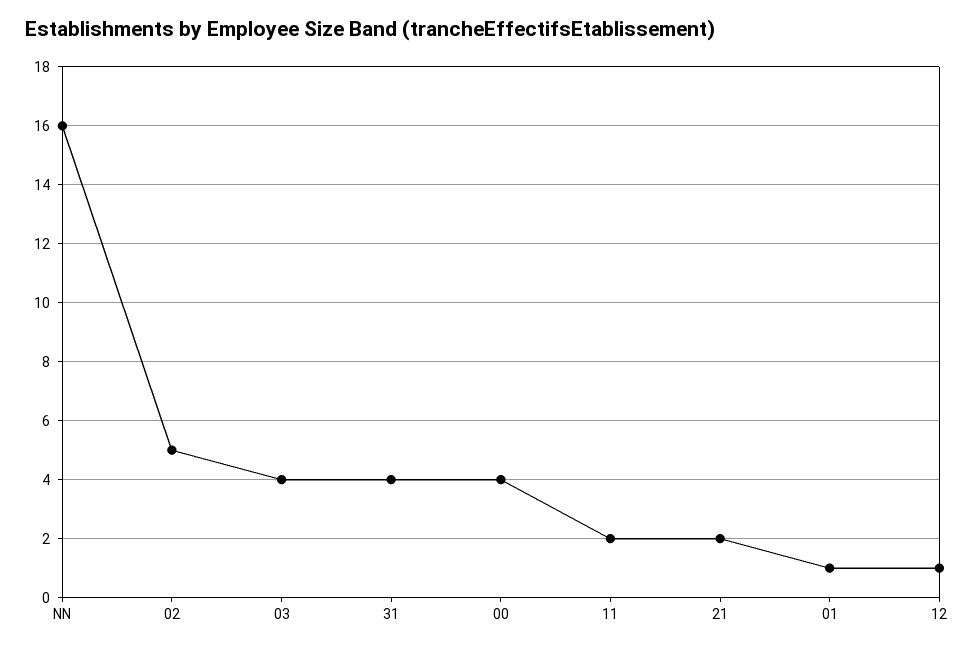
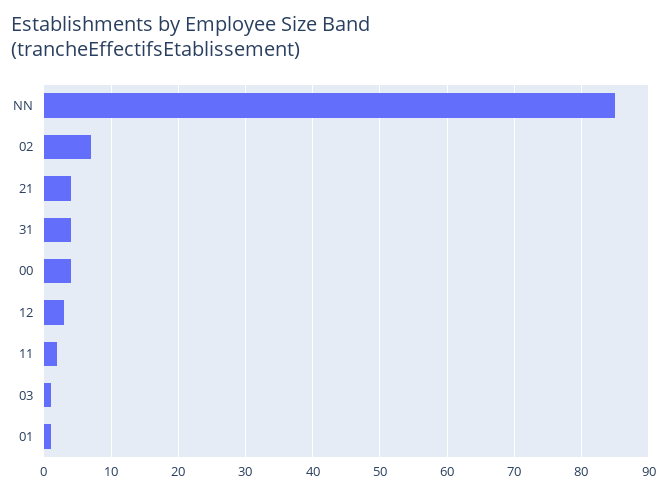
  {
-   "NN": 16,
+   "NN": 85,
-   "02": 5,
+   "02": 7,
-   "03": 4,
+   "03": 1,
    "31": 4,
    "00": 4,
    "11": 2,
-   "21": 2,
+   "21": 4,
    "01": 1,
-   "12": 1
+   "12": 3
  }

